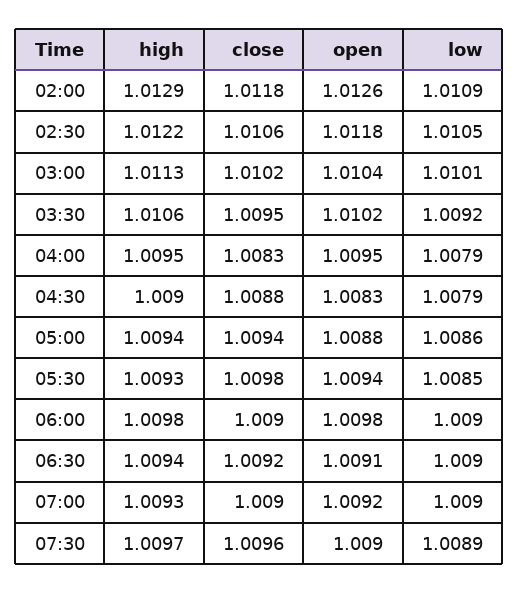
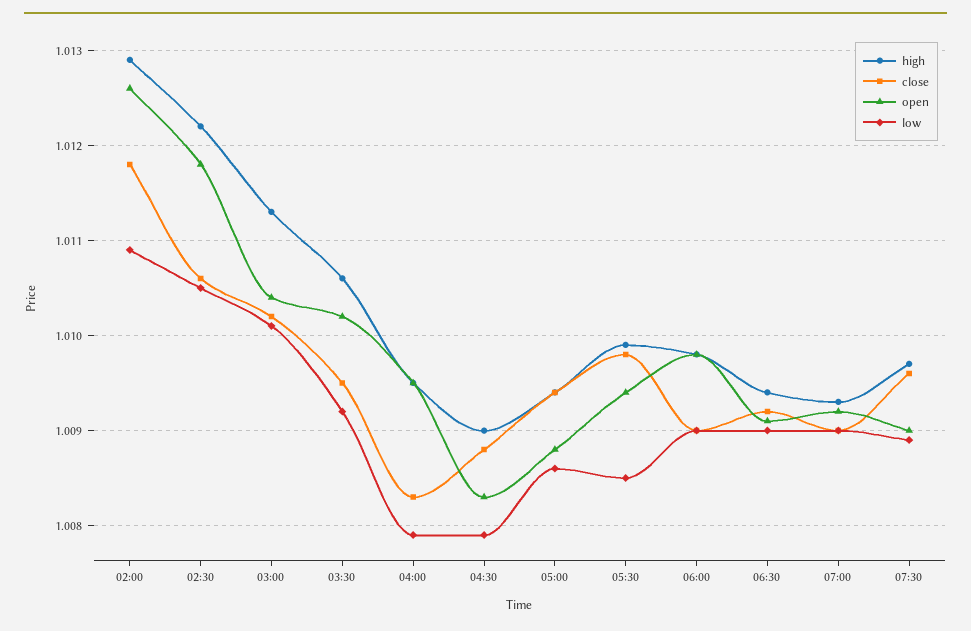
  {
    "high": {
      "02:00": 1.0129,
      "02:30": 1.0122,
      "03:00": 1.0113,
      "03:30": 1.0106,
      "04:00": 1.0095,
      "04:30": 1.009,
      "05:00": 1.0094,
-     "05:30": 1.0093,
+     "05:30": 1.0099,
      "06:00": 1.0098,
      "06:30": 1.0094,
      "07:00": 1.0093,
      "07:30": 1.0097
    },
    "close": {
      "02:00": 1.0118,
      "02:30": 1.0106,
      "03:00": 1.0102,
      "03:30": 1.0095,
      "04:00": 1.0083,
      "04:30": 1.0088,
      "05:00": 1.0094,
      "05:30": 1.0098,
      "06:00": 1.009,
      "06:30": 1.0092,
      "07:00": 1.009,
      "07:30": 1.0096
    },
    "open": {
      "02:00": 1.0126,
      "02:30": 1.0118,
      "03:00": 1.0104,
      "03:30": 1.0102,
      "04:00": 1.0095,
      "04:30": 1.0083,
      "05:00": 1.0088,
      "05:30": 1.0094,
      "06:00": 1.0098,
      "06:30": 1.0091,
      "07:00": 1.0092,
      "07:30": 1.009
    },
    "low": {
      "02:00": 1.0109,
      "02:30": 1.0105,
      "03:00": 1.0101,
      "03:30": 1.0092,
      "04:00": 1.0079,
      "04:30": 1.0079,
      "05:00": 1.0086,
      "05:30": 1.0085,
      "06:00": 1.009,
      "06:30": 1.009,
      "07:00": 1.009,
      "07:30": 1.0089
    }
  }

